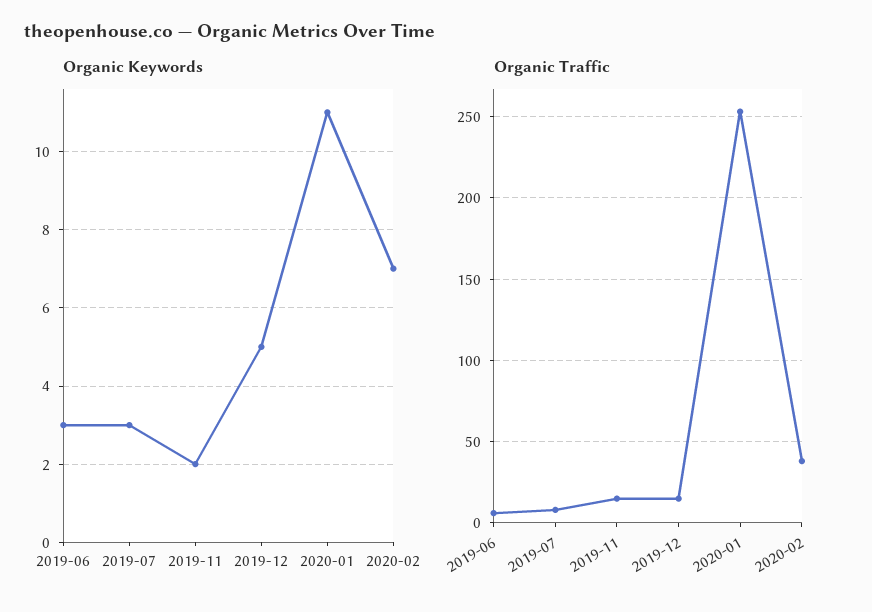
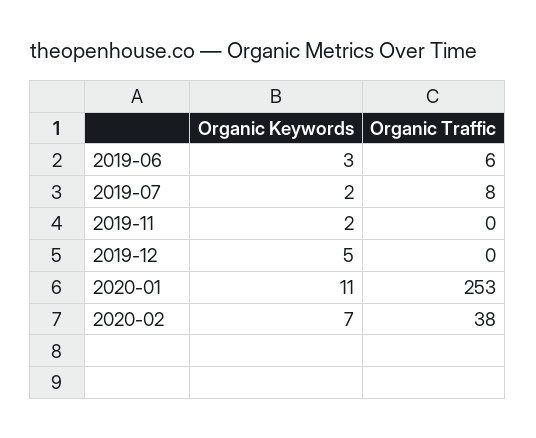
  {
    "Organic Keywords": {
      "2019-06": 3,
-     "2019-07": 3,
+     "2019-07": 2,
      "2019-11": 2,
      "2019-12": 5,
      "2020-01": 11,
      "2020-02": 7
    },
    "Organic Traffic": {
      "2019-06": 6,
      "2019-07": 8,
-     "2019-11": 15,
+     "2019-11": 0,
-     "2019-12": 15,
+     "2019-12": 0,
      "2020-01": 253,
      "2020-02": 38
    }
  }

